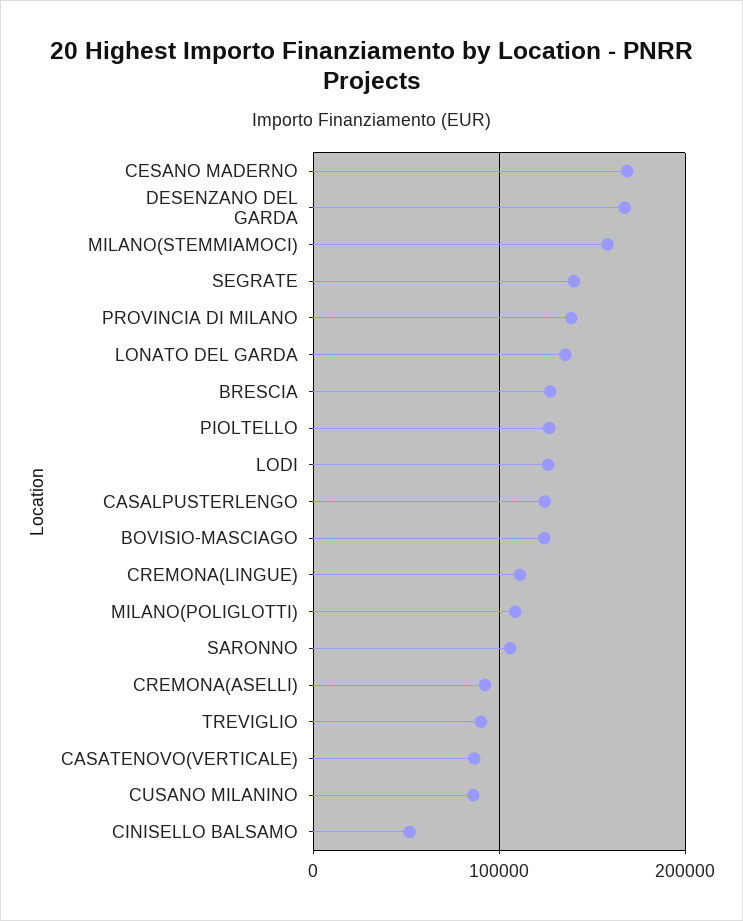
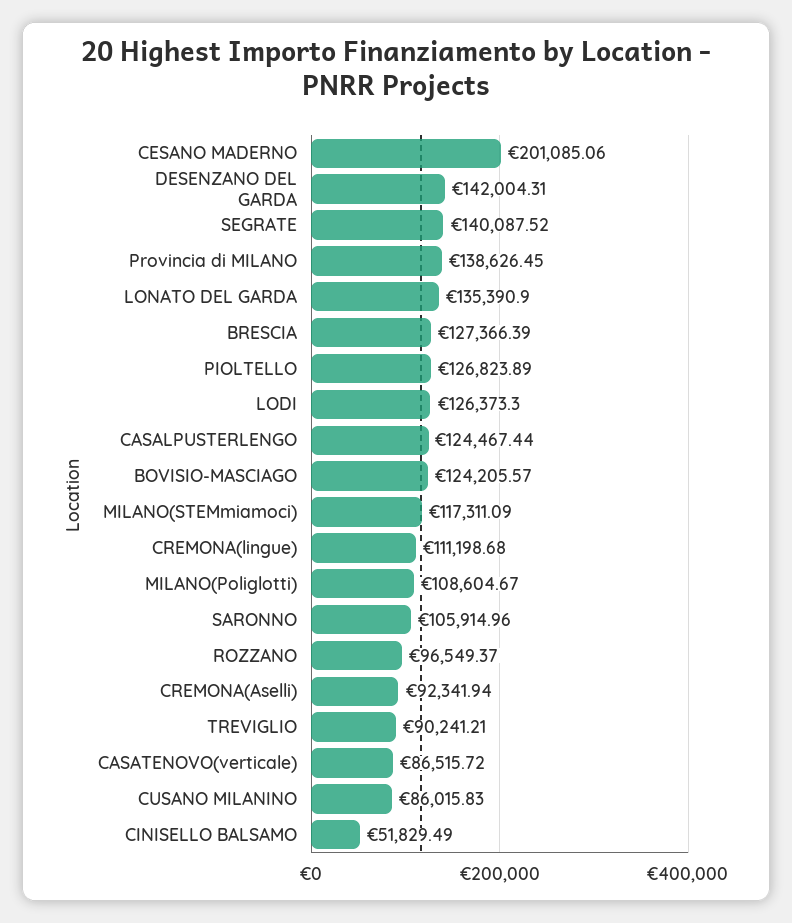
  {
-   "CESANO MADERNO": 170000,
+   "CESANO MADERNO": 201085.06,
-   "DESENZANO DEL GARDA": 170000,
+   "DESENZANO DEL GARDA": 142004.31,
-   "MILANO(STEMMIAMOCI)": 160000,
+   "MILANO(STEMMIAMOCI)": 117311.09,
    "SEGRATE": 140087.52,
    "PROVINCIA DI MILANO": 138626.45,
    "LONATO DEL GARDA": 135390.9,
    "BRESCIA": 127366.39,
    "PIOLTELLO": 126823.89,
    "LODI": 126373.3,
    "CASALPUSTERLENGO": 124467.44,
    "BOVISIO-MASCIAGO": 124205.57,
    "CREMONA(LINGUE)": 111198.68,
    "MILANO(POLIGLOTTI)": 108604.67,
    "SARONNO": 105914.96,
    "CREMONA(ASELLI)": 92341.94,
    "TREVIGLIO": 90241.21,
    "CASATENOVO(VERTICALE)": 86515.72,
    "CUSANO MILANINO": 86015.83,
-   "CINISELLO BALSAMO": 51829.49
+   "CINISELLO BALSAMO": 51829.49,
+   "ROZZANO": 96549.37
  }

